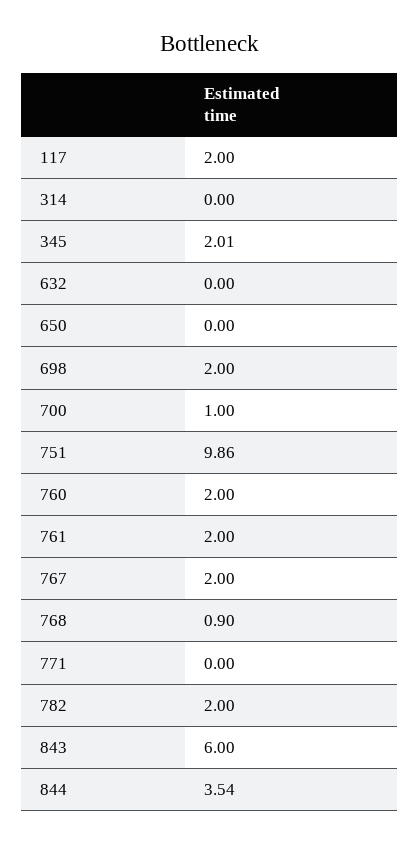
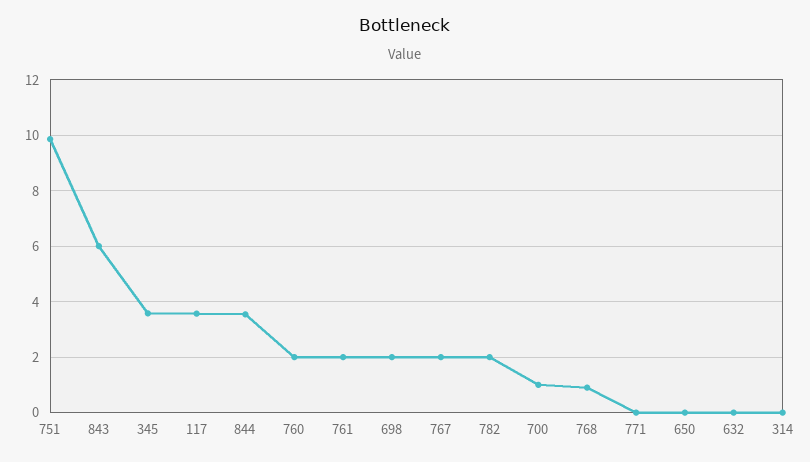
  {
-   "117": 2,
+   "117": 3.5,
    "314": 0,
-   "345": 2.01,
+   "345": 3.5,
    "632": 0,
    "650": 0,
    "698": 2,
    "700": 1,
    "751": 9.86,
    "760": 2,
    "761": 2,
    "767": 2,
    "768": 0.9,
    "771": 0,
    "782": 2,
    "843": 6,
    "844": 3.54
  }

